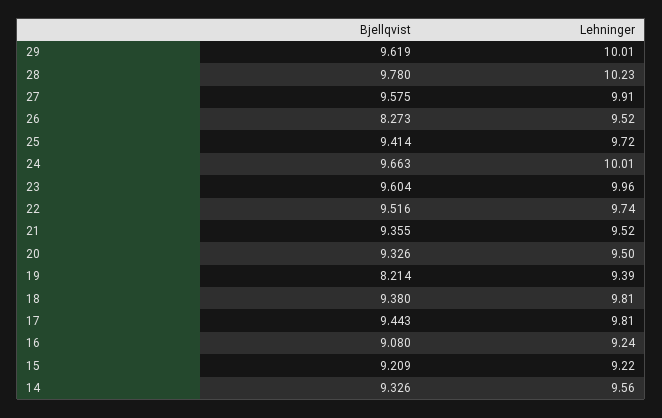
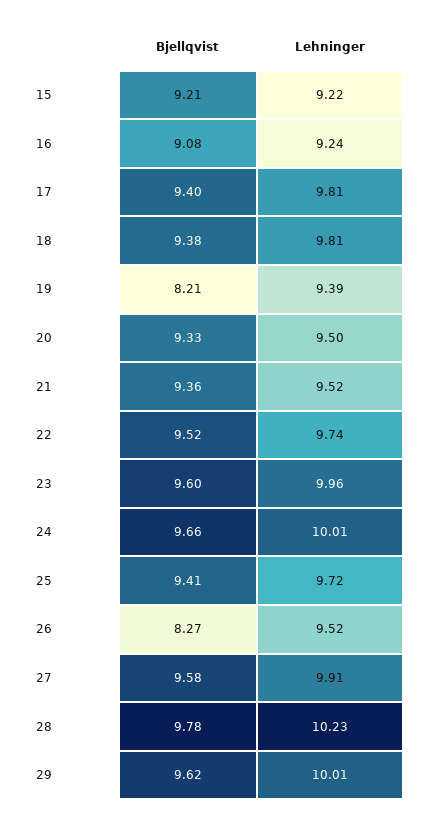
  {
    "Bjellqvist": {
      "29": 9.619,
      "28": 9.78,
      "27": 9.575,
      "26": 8.273,
      "25": 9.414,
      "24": 9.663,
      "23": 9.604,
      "22": 9.516,
      "21": 9.355,
      "20": 9.326,
      "19": 8.214,
      "18": 9.38,
-     "17": 9.443,
+     "17": 9.4,
      "16": 9.08,
-     "15": 9.209,
+     "15": 9.209
-     "14": 9.326
    },
    "Lehninger": {
      "29": 10.01,
      "28": 10.23,
      "27": 9.91,
      "26": 9.52,
      "25": 9.72,
      "24": 10.01,
      "23": 9.96,
      "22": 9.74,
      "21": 9.52,
      "20": 9.5,
      "19": 9.39,
      "18": 9.81,
      "17": 9.81,
      "16": 9.24,
-     "15": 9.22,
+     "15": 9.22
-     "14": 9.56
    }
  }

